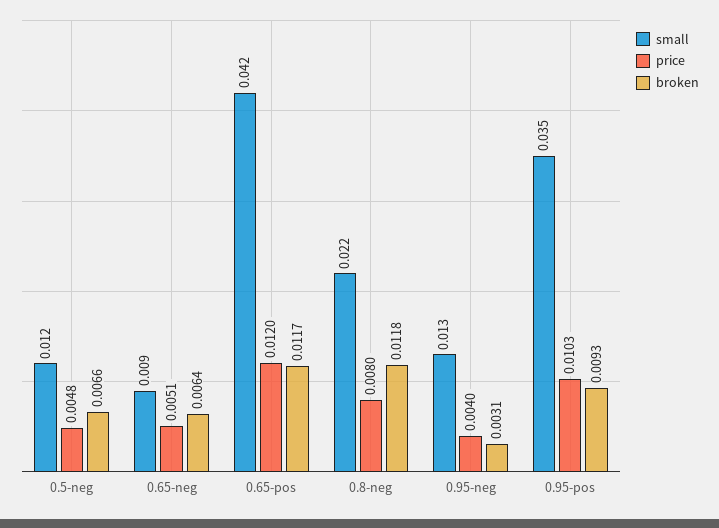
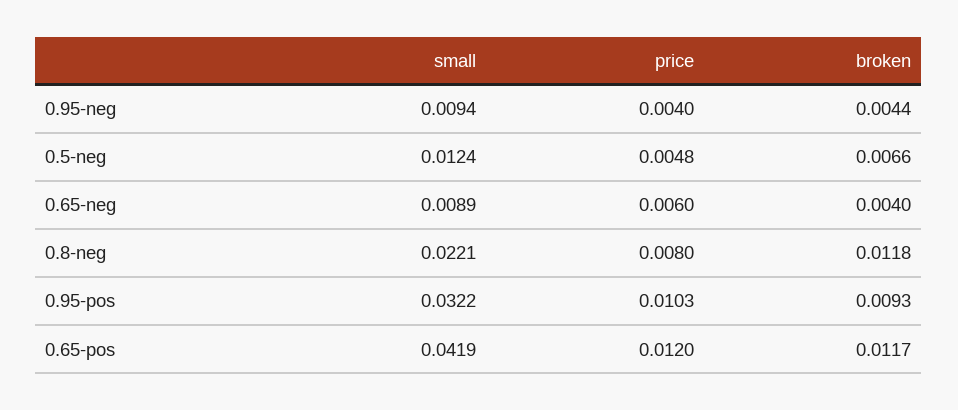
  {
    "small": {
      "0.5-neg": 0.0124,
      "0.65-neg": 0.0089,
      "0.65-pos": 0.0419,
      "0.8-neg": 0.0221,
-     "0.95-neg": 0.013,
+     "0.95-neg": 0.0094,
-     "0.95-pos": 0.035
+     "0.95-pos": 0.0322
    },
    "price": {
      "0.5-neg": 0.0048,
-     "0.65-neg": 0.0051,
+     "0.65-neg": 0.006,
      "0.65-pos": 0.012,
      "0.8-neg": 0.008,
      "0.95-neg": 0.004,
      "0.95-pos": 0.0103
    },
    "broken": {
      "0.5-neg": 0.0066,
-     "0.65-neg": 0.0064,
+     "0.65-neg": 0.004,
      "0.65-pos": 0.0117,
      "0.8-neg": 0.0118,
-     "0.95-neg": 0.0031,
+     "0.95-neg": 0.0044,
      "0.95-pos": 0.0093
    }
  }

